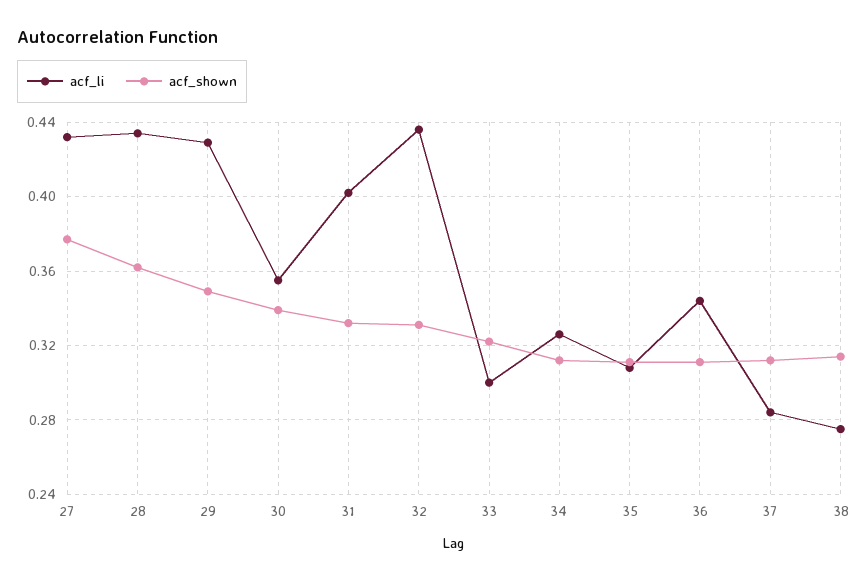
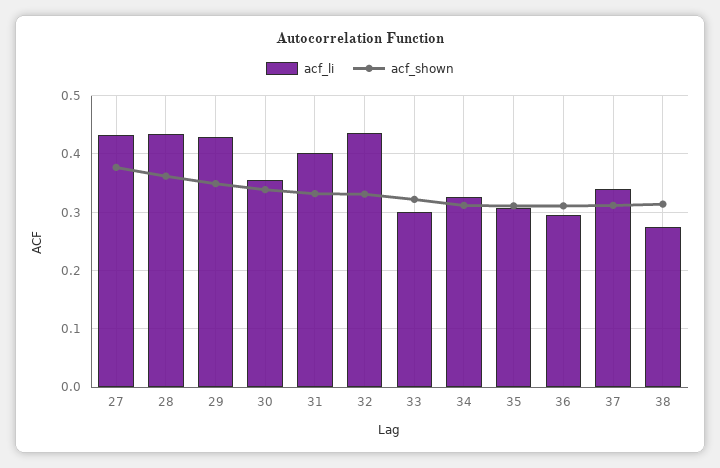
  {
    "acf_li": {
      "27": 0.43,
      "28": 0.435,
      "29": 0.43,
      "30": 0.355,
      "31": 0.4,
      "32": 0.435,
      "33": 0.3,
      "34": 0.325,
      "35": 0.31,
-     "36": 0.345,
+     "36": 0.3,
-     "37": 0.285,
+     "37": 0.34,
      "38": 0.275
    },
    "acf_shown": {
      "27": 0.375,
      "28": 0.36,
      "29": 0.35,
      "30": 0.34,
      "31": 0.33,
      "32": 0.33,
      "33": 0.32,
      "34": 0.31,
      "35": 0.31,
      "36": 0.31,
      "37": 0.31,
      "38": 0.315
    }
  }

